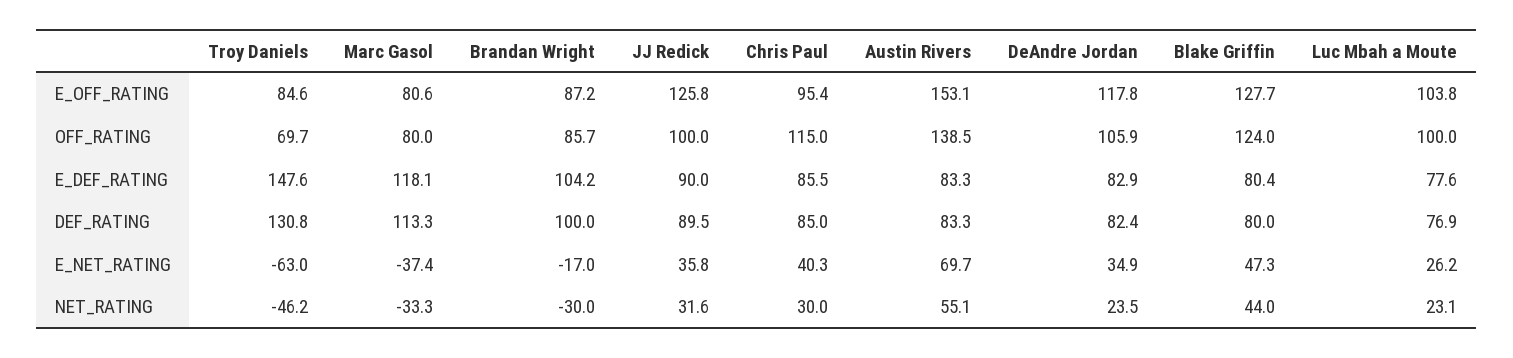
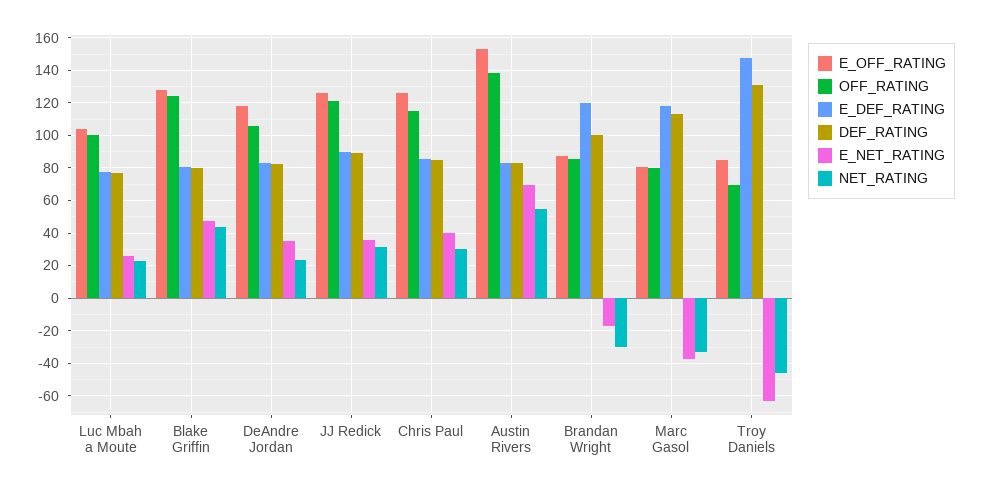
  {
    "E_OFF_RATING": {
      "Troy Daniels": 84.6,
      "Marc Gasol": 80.6,
      "Brandan Wright": 87.2,
      "JJ Redick": 125.8,
-     "Chris Paul": 95.4,
+     "Chris Paul": 125,
      "Austin Rivers": 153.1,
      "DeAndre Jordan": 117.8,
      "Blake Griffin": 127.7,
      "Luc Mbah a Moute": 103.8
    },
    "OFF_RATING": {
      "Troy Daniels": 69.7,
      "Marc Gasol": 80,
      "Brandan Wright": 85.7,
-     "JJ Redick": 100,
+     "JJ Redick": 120,
      "Chris Paul": 115,
      "Austin Rivers": 138.5,
      "DeAndre Jordan": 105.9,
      "Blake Griffin": 124,
      "Luc Mbah a Moute": 100
    },
    "E_DEF_RATING": {
      "Troy Daniels": 147.6,
      "Marc Gasol": 118.1,
-     "Brandan Wright": 104.2,
+     "Brandan Wright": 120,
      "JJ Redick": 90,
      "Chris Paul": 85.5,
      "Austin Rivers": 83.3,
      "DeAndre Jordan": 82.9,
      "Blake Griffin": 80.4,
      "Luc Mbah a Moute": 77.6
    },
    "DEF_RATING": {
      "Troy Daniels": 130.8,
      "Marc Gasol": 113.3,
      "Brandan Wright": 100,
      "JJ Redick": 89.5,
      "Chris Paul": 85,
      "Austin Rivers": 83.3,
      "DeAndre Jordan": 82.4,
      "Blake Griffin": 80,
      "Luc Mbah a Moute": 76.9
    },
    "E_NET_RATING": {
      "Troy Daniels": -63,
      "Marc Gasol": -37.4,
      "Brandan Wright": -17,
      "JJ Redick": 35.8,
      "Chris Paul": 40.3,
      "Austin Rivers": 69.7,
      "DeAndre Jordan": 34.9,
      "Blake Griffin": 47.3,
      "Luc Mbah a Moute": 26.2
    },
    "NET_RATING": {
      "Troy Daniels": -46.2,
      "Marc Gasol": -33.3,
      "Brandan Wright": -30,
      "JJ Redick": 31.6,
      "Chris Paul": 30,
      "Austin Rivers": 55.1,
      "DeAndre Jordan": 23.5,
      "Blake Griffin": 44,
      "Luc Mbah a Moute": 23.1
    }
  }

